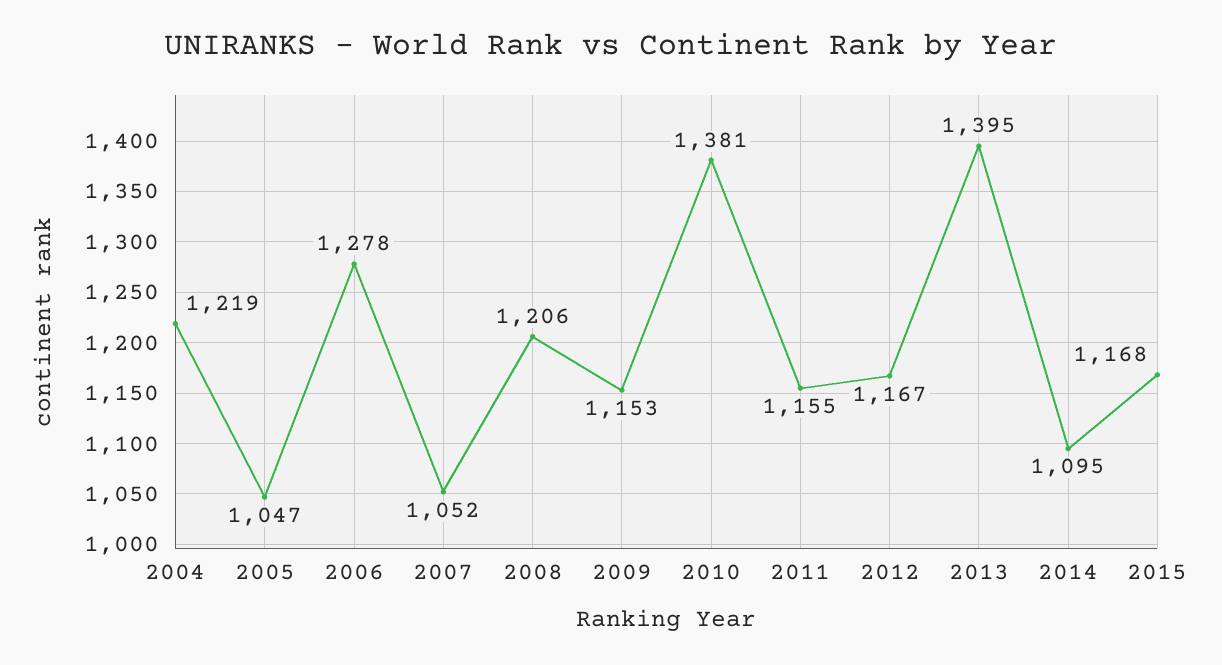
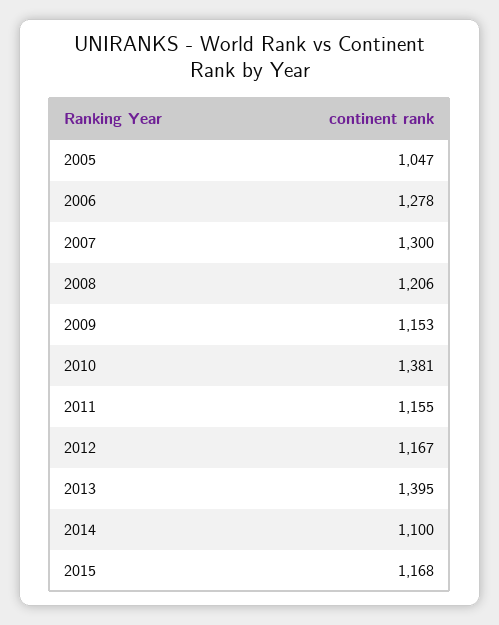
  {
-   "2004": 1219,
    "2005": 1047,
    "2006": 1278,
-   "2007": 1052,
+   "2007": 1300,
    "2008": 1206,
    "2009": 1153,
    "2010": 1381,
    "2011": 1155,
    "2012": 1167,
    "2013": 1395,
-   "2014": 1095,
+   "2014": 1100,
    "2015": 1168
  }

